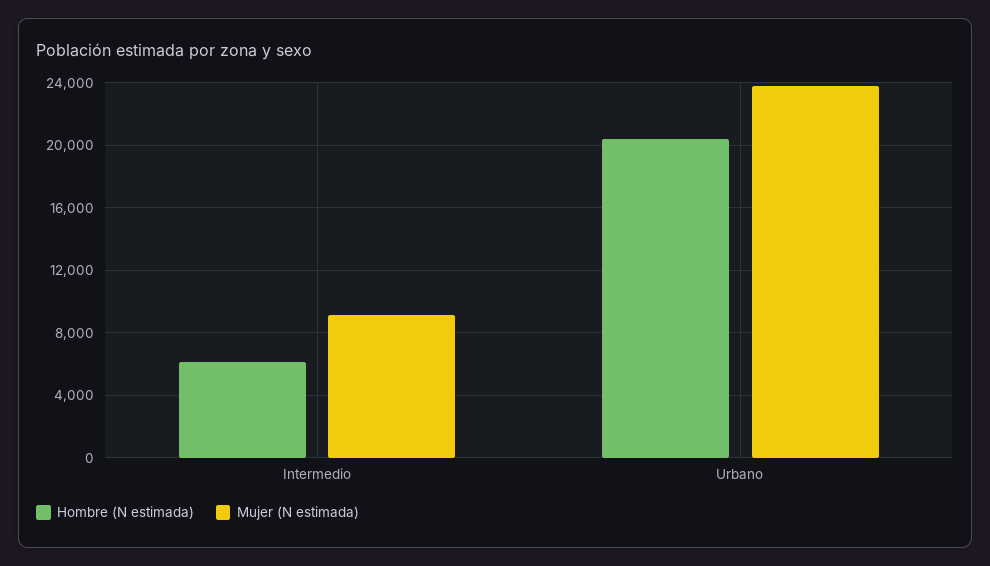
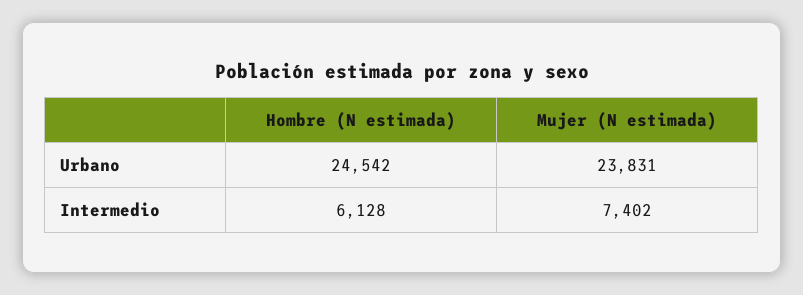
  {
    "Hombre (N estimada)": {
      "Intermedio": 6128,
-     "Urbano": 20500
+     "Urbano": 24542
    },
    "Mujer (N estimada)": {
-     "Intermedio": 9000,
+     "Intermedio": 7402,
      "Urbano": 23831
    }
  }

